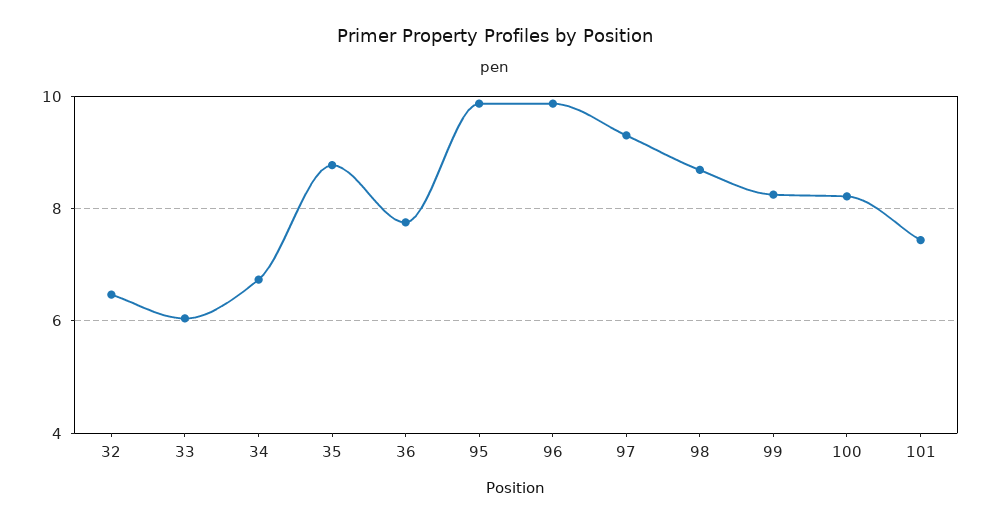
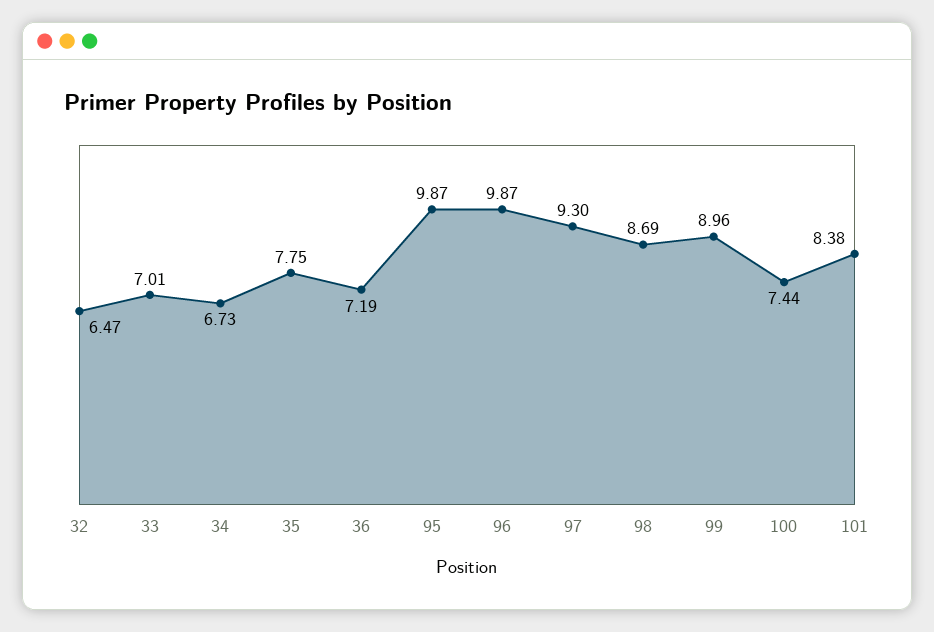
  {
    "32": 6.47,
-   "33": 6,
+   "33": 7.01,
    "34": 6.73,
-   "35": 8.8,
+   "35": 7.75,
-   "36": 7.8,
+   "36": 7.19,
    "95": 9.87,
    "96": 9.87,
    "97": 9.3,
    "98": 8.69,
-   "99": 8.2,
+   "99": 8.96,
-   "100": 8.2,
+   "100": 7.44,
-   "101": 7.4
+   "101": 8.38
  }

